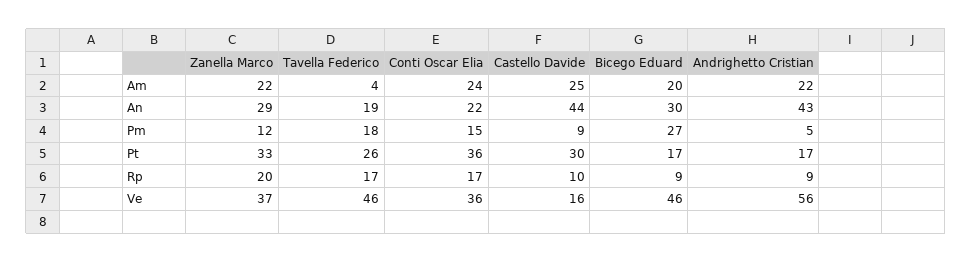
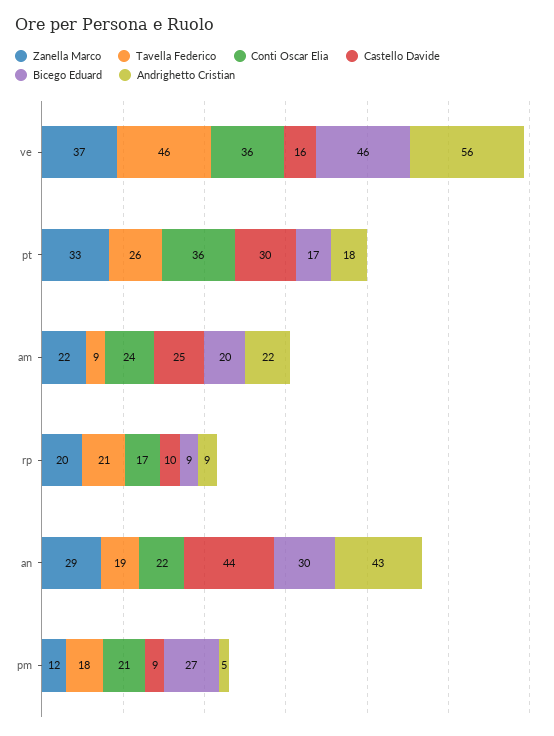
  {
    "Zanella Marco": {
      "Am": 22,
      "An": 29,
      "Pm": 12,
      "Pt": 33,
      "Rp": 20,
      "Ve": 37
    },
    "Tavella Federico": {
-     "Am": 4,
+     "Am": 9,
      "An": 19,
      "Pm": 18,
      "Pt": 26,
-     "Rp": 17,
+     "Rp": 21,
      "Ve": 46
    },
    "Conti Oscar Elia": {
      "Am": 24,
      "An": 22,
-     "Pm": 15,
+     "Pm": 21,
      "Pt": 36,
      "Rp": 17,
      "Ve": 36
    },
    "Castello Davide": {
      "Am": 25,
      "An": 44,
      "Pm": 9,
      "Pt": 30,
      "Rp": 10,
      "Ve": 16
    },
    "Bicego Eduard": {
      "Am": 20,
      "An": 30,
      "Pm": 27,
      "Pt": 17,
      "Rp": 9,
      "Ve": 46
    },
    "Andrighetto Cristian": {
      "Am": 22,
      "An": 43,
      "Pm": 5,
-     "Pt": 17,
+     "Pt": 18,
      "Rp": 9,
      "Ve": 56
    }
  }

